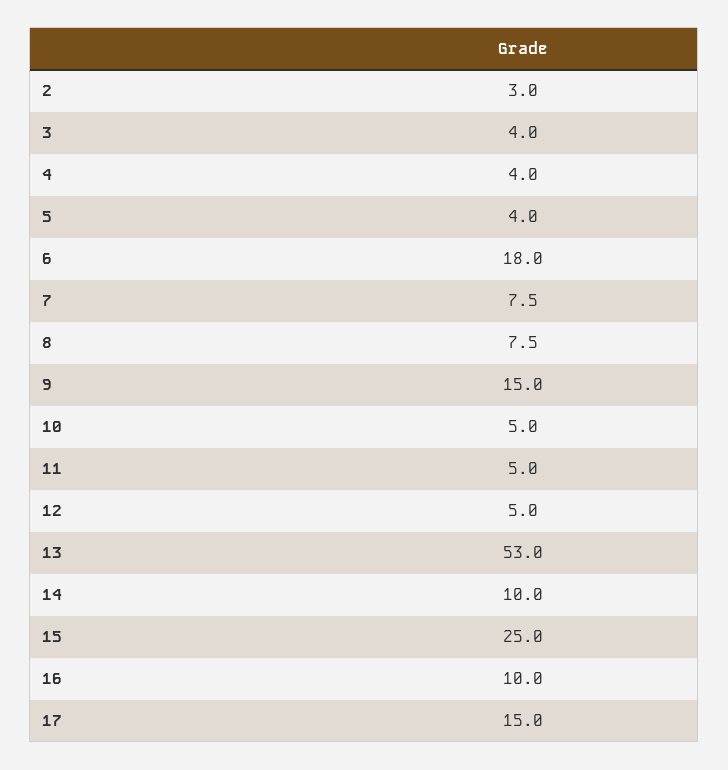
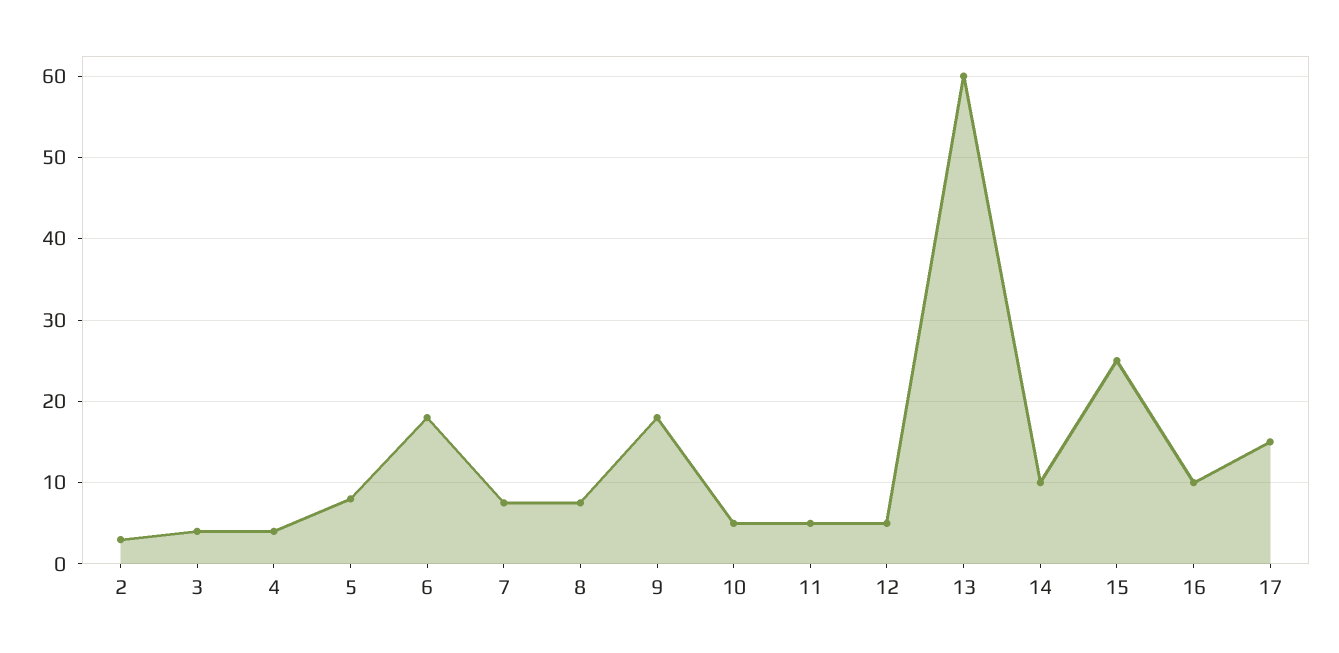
  {
    "2": 3,
    "3": 4,
    "4": 4,
-   "5": 4,
+   "5": 8,
    "6": 18,
    "7": 7.5,
    "8": 7.5,
-   "9": 15,
+   "9": 18,
    "10": 5,
    "11": 5,
    "12": 5,
-   "13": 53,
+   "13": 60,
    "14": 10,
    "15": 25,
    "16": 10,
    "17": 15
  }

